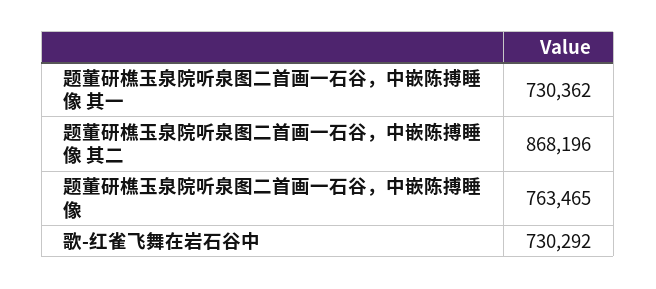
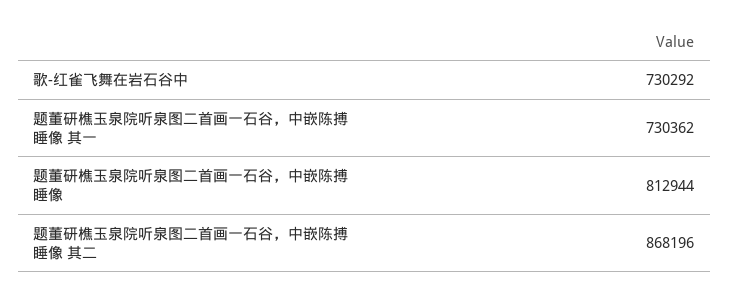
  {
    "题董研樵玉泉院听泉图二首画一石谷，中嵌陈搏睡像 其一": 730362,
    "题董研樵玉泉院听泉图二首画一石谷，中嵌陈搏睡像 其二": 868196,
-   "题董研樵玉泉院听泉图二首画一石谷，中嵌陈搏睡像": 763465,
+   "题董研樵玉泉院听泉图二首画一石谷，中嵌陈搏睡像": 812944,
    "歌-红雀飞舞在岩石谷中": 730292
  }

